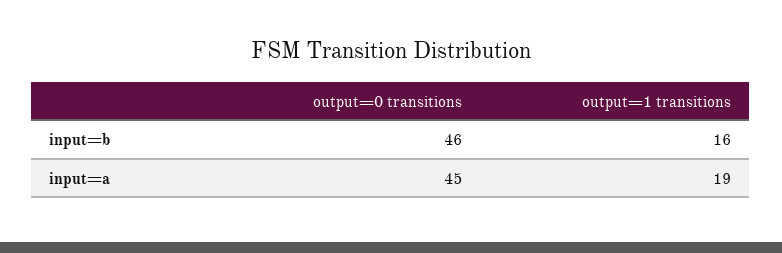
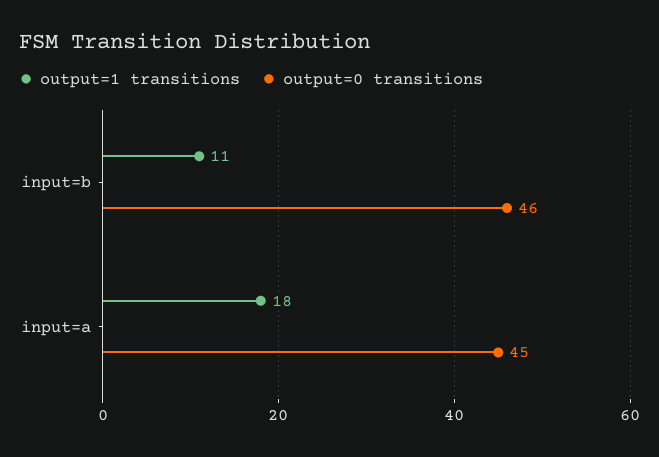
  {
    "output=0 transitions": {
      "input=b": 46,
      "input=a": 45
    },
    "output=1 transitions": {
-     "input=b": 16,
+     "input=b": 11,
-     "input=a": 19
+     "input=a": 18
    }
  }

